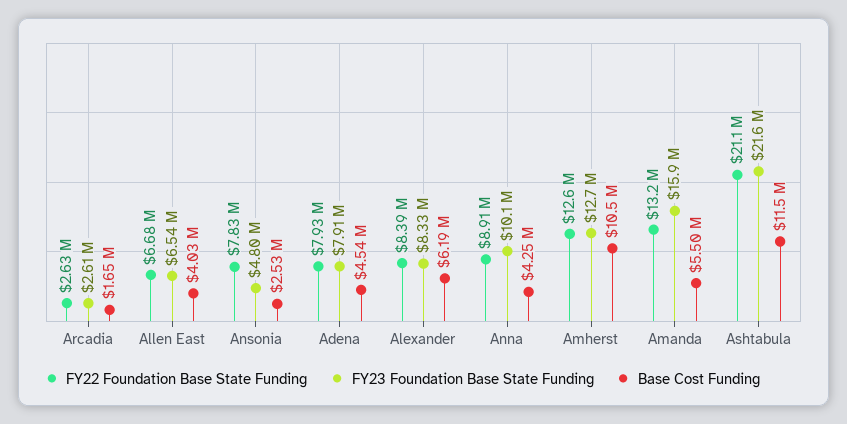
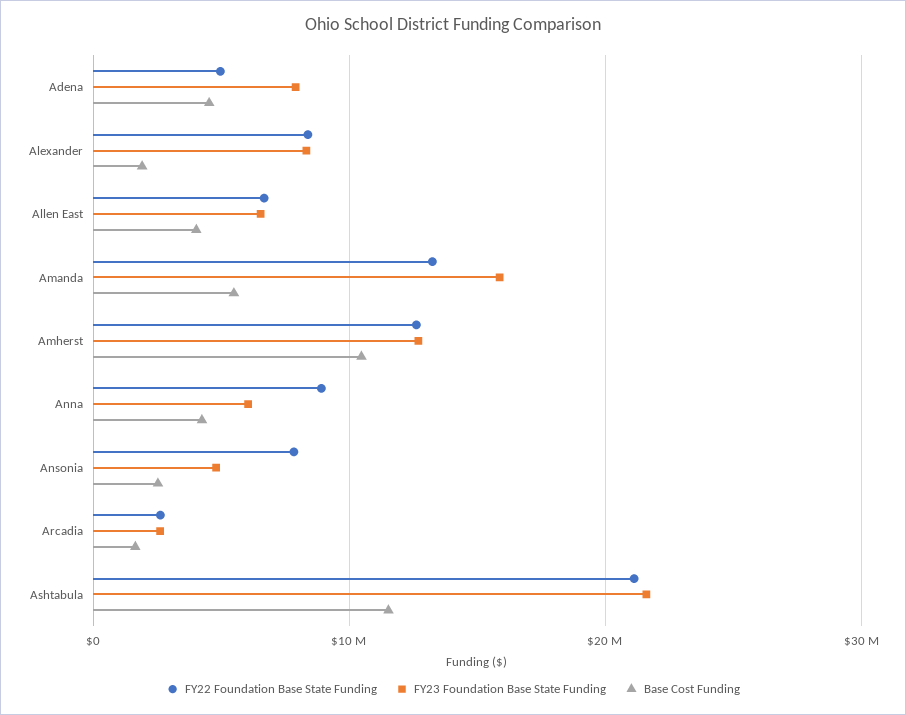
  {
    "FY22 Foundation Base State Funding": {
      "Arcadia": 2630000,
      "Allen East": 6680000,
      "Ansonia": 7830000,
-     "Adena": 7930000,
+     "Adena": 5000000,
      "Alexander": 8390000,
      "Anna": 8910000,
      "Amherst": 12600000,
      "Amanda": 13200000,
      "Ashtabula": 21100000
    },
    "FY23 Foundation Base State Funding": {
      "Arcadia": 2610000,
      "Allen East": 6540000,
      "Ansonia": 4800000,
      "Adena": 7910000,
      "Alexander": 8330000,
-     "Anna": 10100000,
+     "Anna": 6000000,
      "Amherst": 12700000,
      "Amanda": 15900000,
      "Ashtabula": 21600000
    },
    "Base Cost Funding": {
      "Arcadia": 1650000,
      "Allen East": 4030000,
      "Ansonia": 2530000,
      "Adena": 4540000,
-     "Alexander": 6190000,
+     "Alexander": 2000000,
      "Anna": 4250000,
      "Amherst": 10500000,
      "Amanda": 5500000,
      "Ashtabula": 11500000
    }
  }

